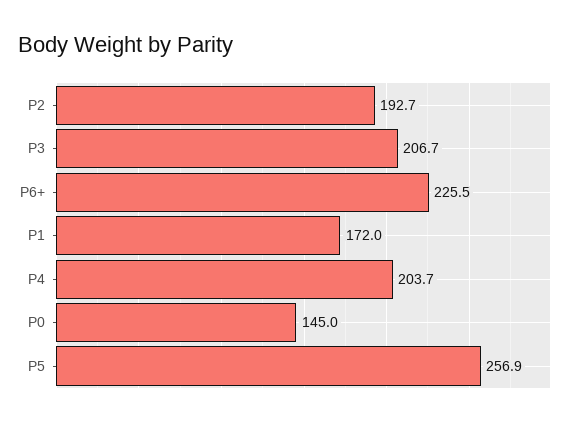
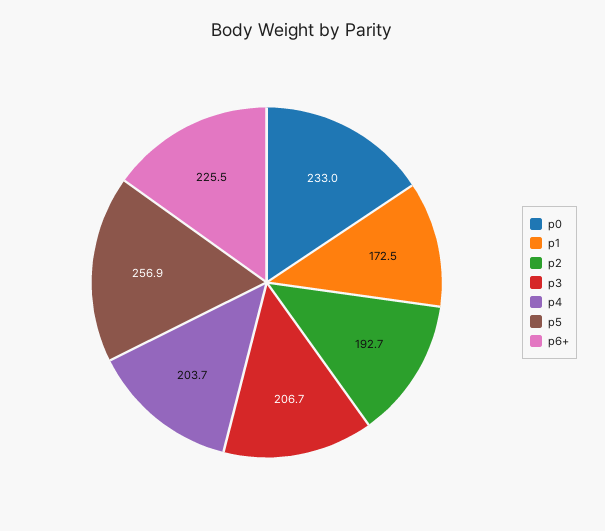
  {
    "P2": 192.7,
    "P3": 206.7,
    "P6+": 225.5,
-   "P1": 172,
+   "P1": 172.5,
    "P4": 203.7,
-   "P0": 145,
+   "P0": 233,
    "P5": 256.9
  }

